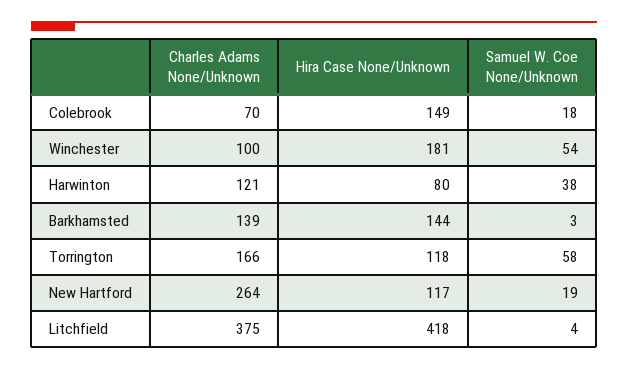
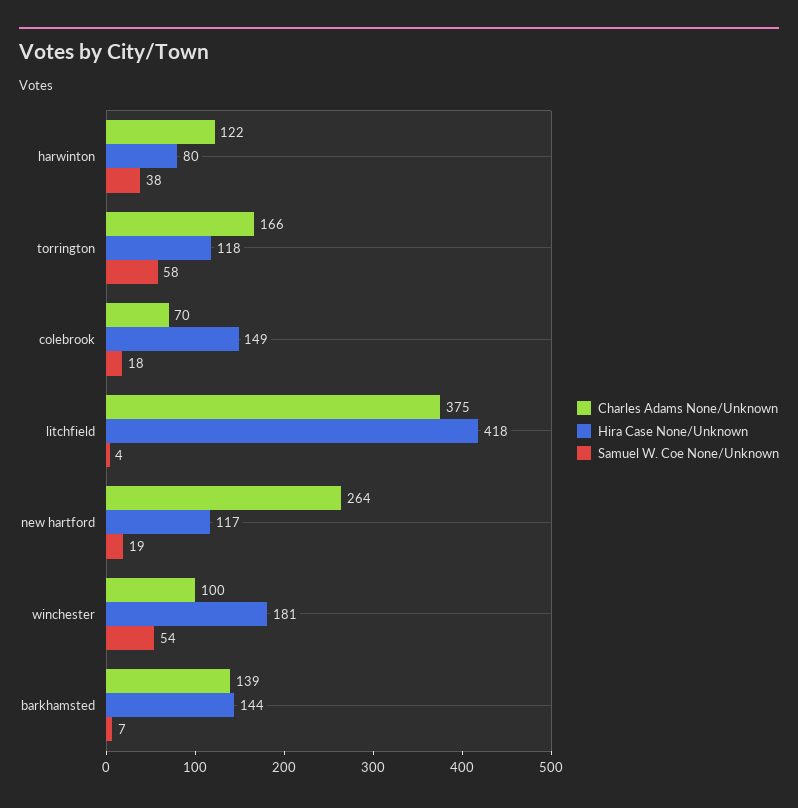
  {
    "Charles Adams None/Unknown": {
      "Colebrook": 70,
      "Winchester": 100,
-     "Harwinton": 121,
+     "Harwinton": 122,
      "Barkhamsted": 139,
      "Torrington": 166,
      "New Hartford": 264,
      "Litchfield": 375
    },
    "Hira Case None/Unknown": {
      "Colebrook": 149,
      "Winchester": 181,
      "Harwinton": 80,
      "Barkhamsted": 144,
      "Torrington": 118,
      "New Hartford": 117,
      "Litchfield": 418
    },
    "Samuel W. Coe None/Unknown": {
      "Colebrook": 18,
      "Winchester": 54,
      "Harwinton": 38,
-     "Barkhamsted": 3,
+     "Barkhamsted": 7,
      "Torrington": 58,
      "New Hartford": 19,
      "Litchfield": 4
    }
  }

